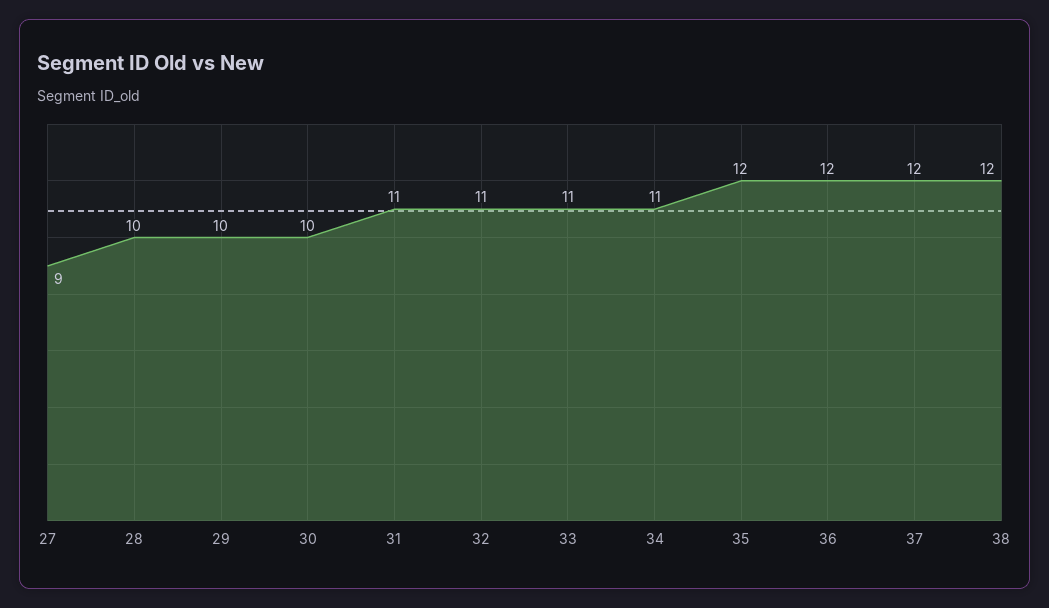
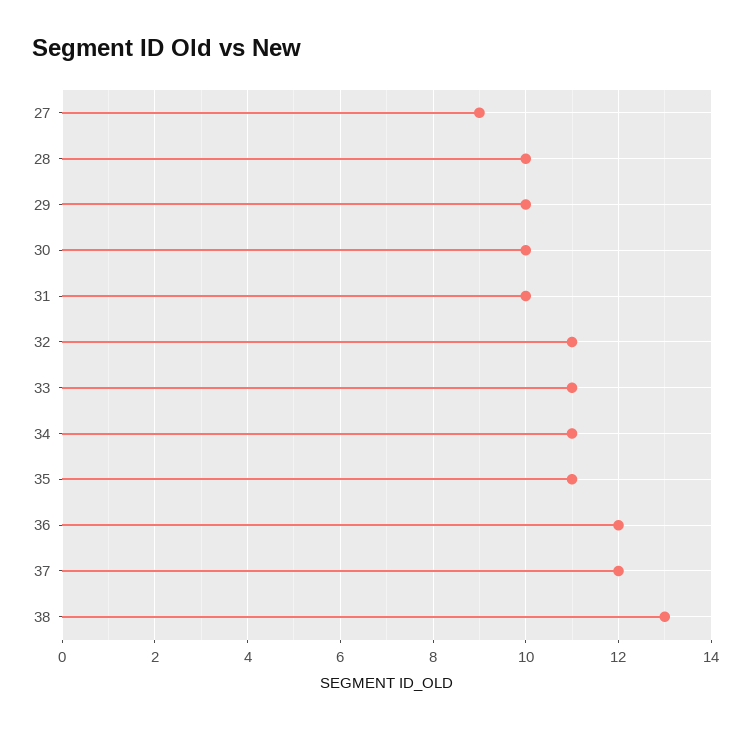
  {
    "27": 9,
    "28": 10,
    "29": 10,
    "30": 10,
-   "31": 11,
+   "31": 10,
    "32": 11,
    "33": 11,
    "34": 11,
-   "35": 12,
+   "35": 11,
    "36": 12,
    "37": 12,
-   "38": 12
+   "38": 13
  }

